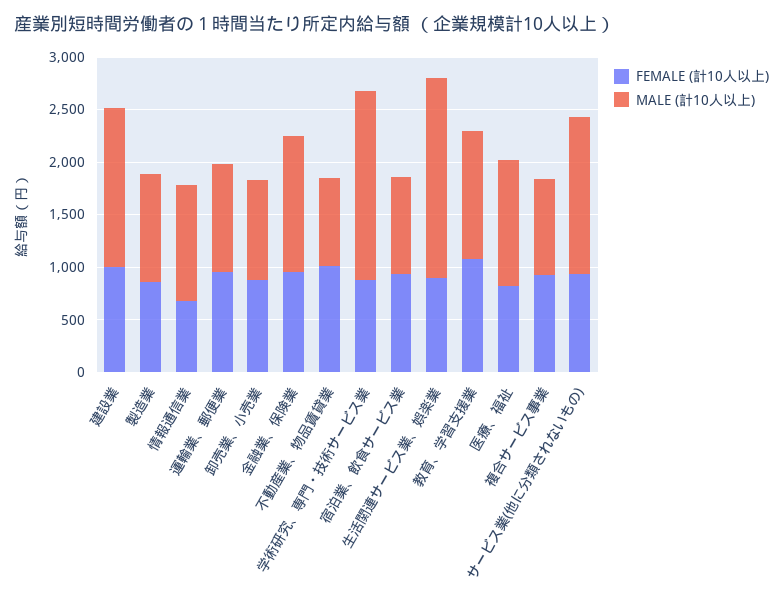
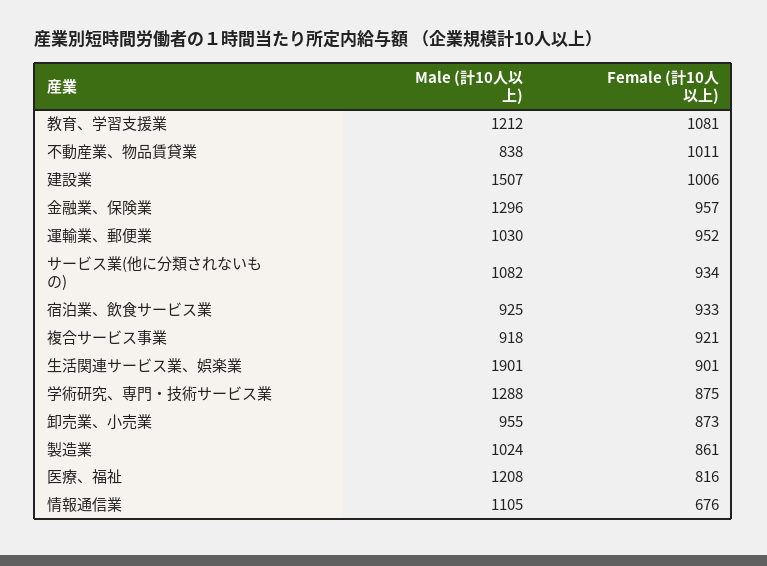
  {
    "FEMALE (計10人以上)": {
      "建設業": 1006,
      "製造業": 861,
      "情報通信業": 676,
      "運輸業、郵便業": 952,
      "卸売業、小売業": 873,
      "金融業、保険業": 957,
      "不動産業、物品賃貸業": 1011,
      "学術研究、専門・技術サービス業": 875,
      "宿泊業、飲食サービス業": 933,
      "生活関連サービス業、娯楽業": 901,
      "教育、学習支援業": 1081,
      "医療、福祉": 816,
      "複合サービス事業": 921,
      "サービス業(他に分類されないもの)": 934
    },
    "MALE (計10人以上)": {
      "建設業": 1507,
      "製造業": 1024,
      "情報通信業": 1105,
      "運輸業、郵便業": 1030,
      "卸売業、小売業": 955,
      "金融業、保険業": 1296,
      "不動産業、物品賃貸業": 838,
-     "学術研究、専門・技術サービス業": 1800,
+     "学術研究、専門・技術サービス業": 1288,
      "宿泊業、飲食サービス業": 925,
      "生活関連サービス業、娯楽業": 1901,
      "教育、学習支援業": 1212,
      "医療、福祉": 1208,
      "複合サービス事業": 918,
-     "サービス業(他に分類されないもの)": 1500
+     "サービス業(他に分類されないもの)": 1082
    }
  }

